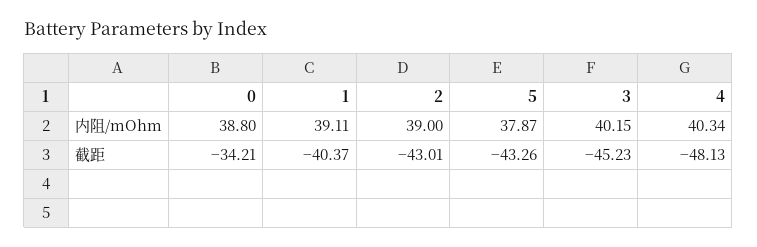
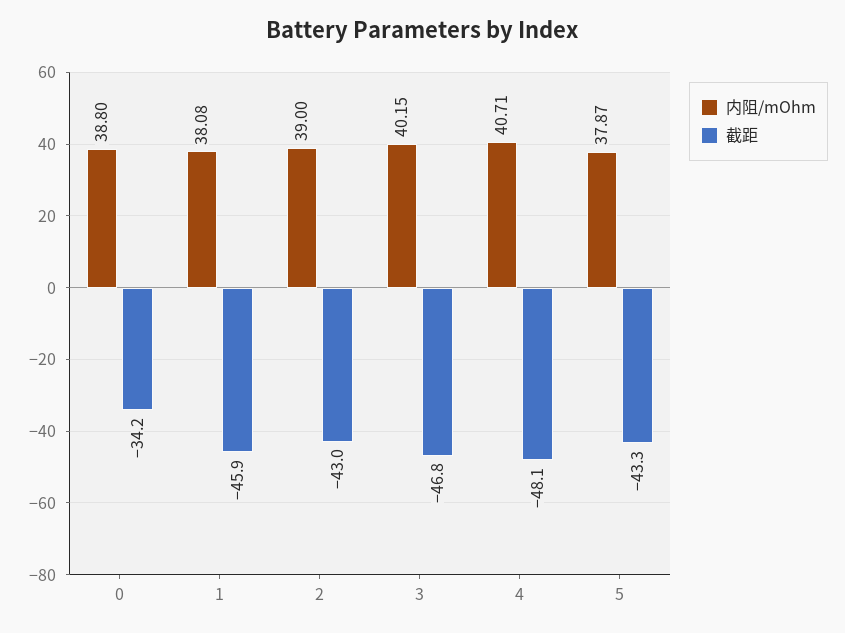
  {
    "内阻/mOhm": {
      "0": 38.8,
-     "1": 39.11,
+     "1": 38.08,
      "2": 39,
      "5": 37.87,
      "3": 40.15,
-     "4": 40.34
+     "4": 40.71
    },
    "截距": {
      "0": -34.21,
-     "1": -40.37,
+     "1": -45.9,
      "2": -43.01,
      "5": -43.26,
-     "3": -45.23,
+     "3": -46.8,
      "4": -48.13
    }
  }

